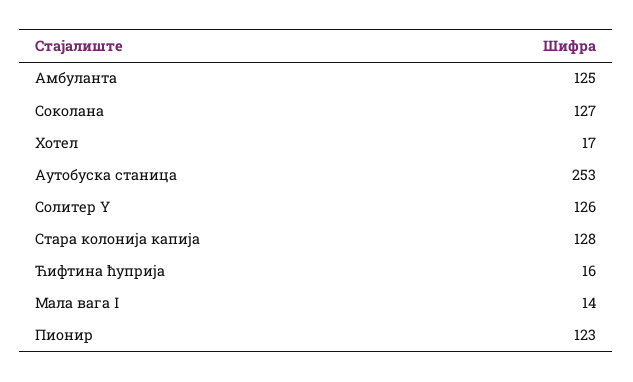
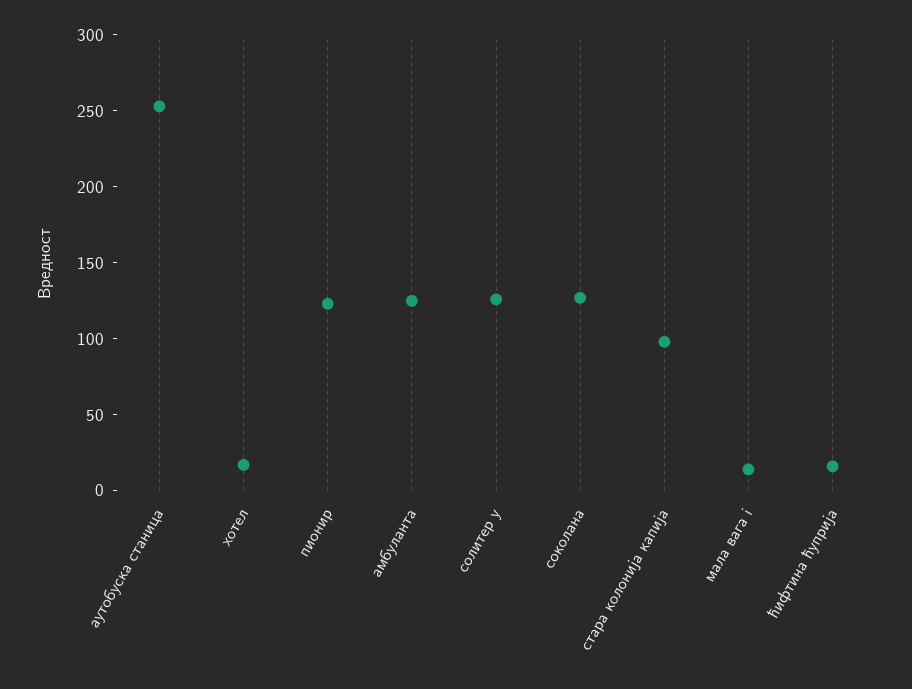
  {
    "Амбуланта": 125,
    "Соколана": 127,
    "Хотел": 17,
    "Аутобуска станица": 253,
    "Солитер Y": 126,
-   "Стара колонија капија": 128,
+   "Стара колонија капија": 100,
    "Ћифтина ћуприја": 16,
    "Мала вага I": 14,
    "Пионир": 123
  }

